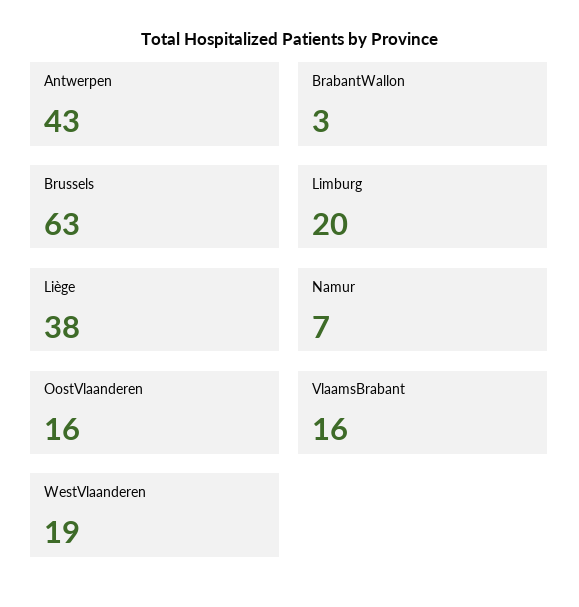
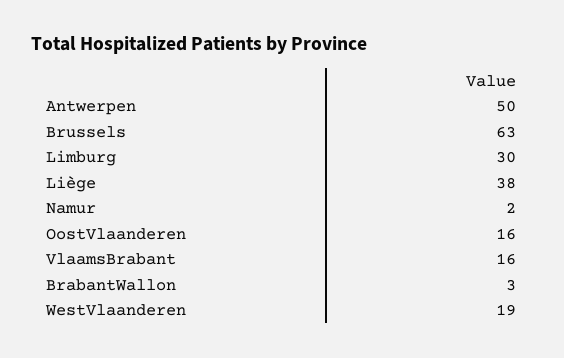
  {
-   "Antwerpen": 43,
+   "Antwerpen": 50,
    "BrabantWallon": 3,
    "Brussels": 63,
-   "Limburg": 20,
+   "Limburg": 30,
    "Liège": 38,
-   "Namur": 7,
+   "Namur": 2,
    "OostVlaanderen": 16,
    "VlaamsBrabant": 16,
    "WestVlaanderen": 19
  }

